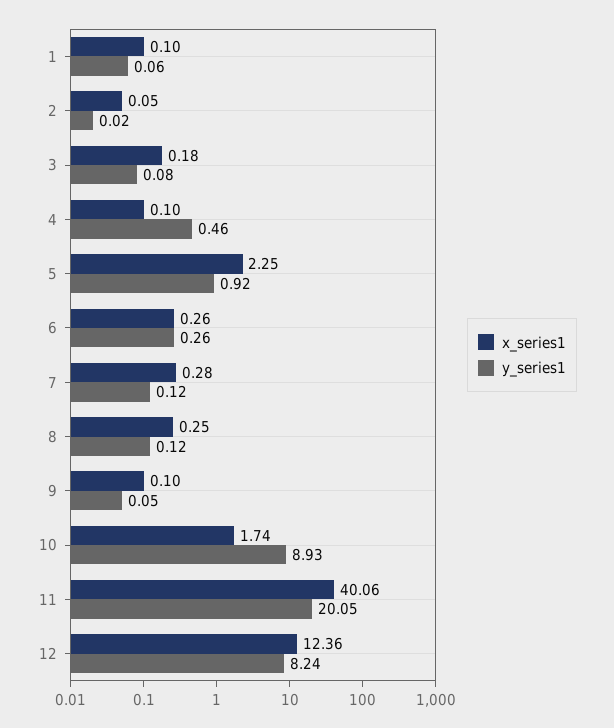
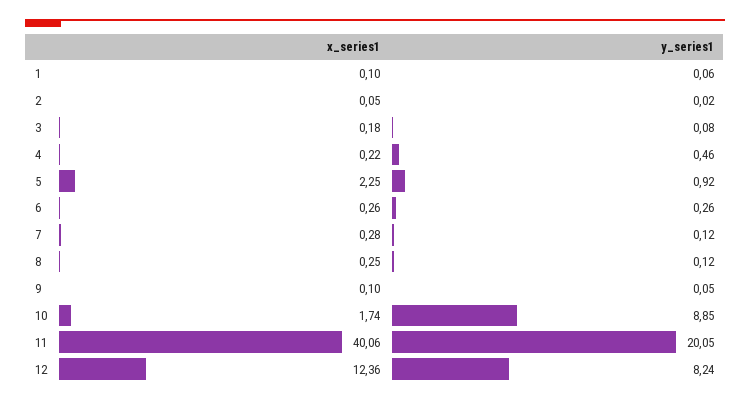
  {
    "x_series1": {
      "1": 0.1,
      "2": 0.05,
      "3": 0.18,
-     "4": 0.1,
+     "4": 0.22,
      "5": 2.25,
      "6": 0.26,
      "7": 0.28,
      "8": 0.25,
      "9": 0.1,
      "10": 1.74,
      "11": 40.06,
      "12": 12.36
    },
    "y_series1": {
      "1": 0.06,
      "2": 0.02,
      "3": 0.08,
      "4": 0.46,
      "5": 0.92,
      "6": 0.26,
      "7": 0.12,
      "8": 0.12,
      "9": 0.05,
-     "10": 8.93,
+     "10": 8.85,
      "11": 20.05,
      "12": 8.24
    }
  }

